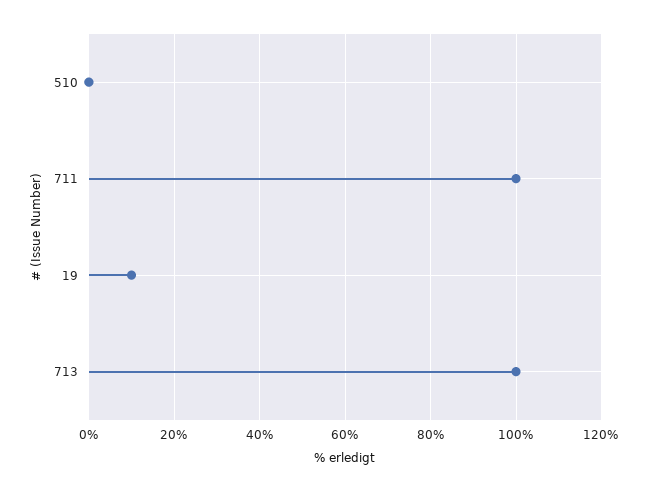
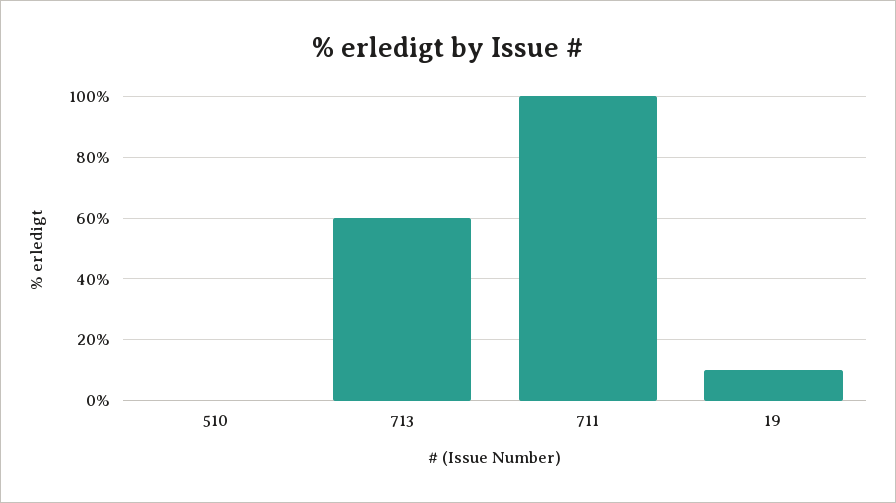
  {
    "510": 0,
    "711": 100,
    "19": 10,
-   "713": 100
+   "713": 60
  }

